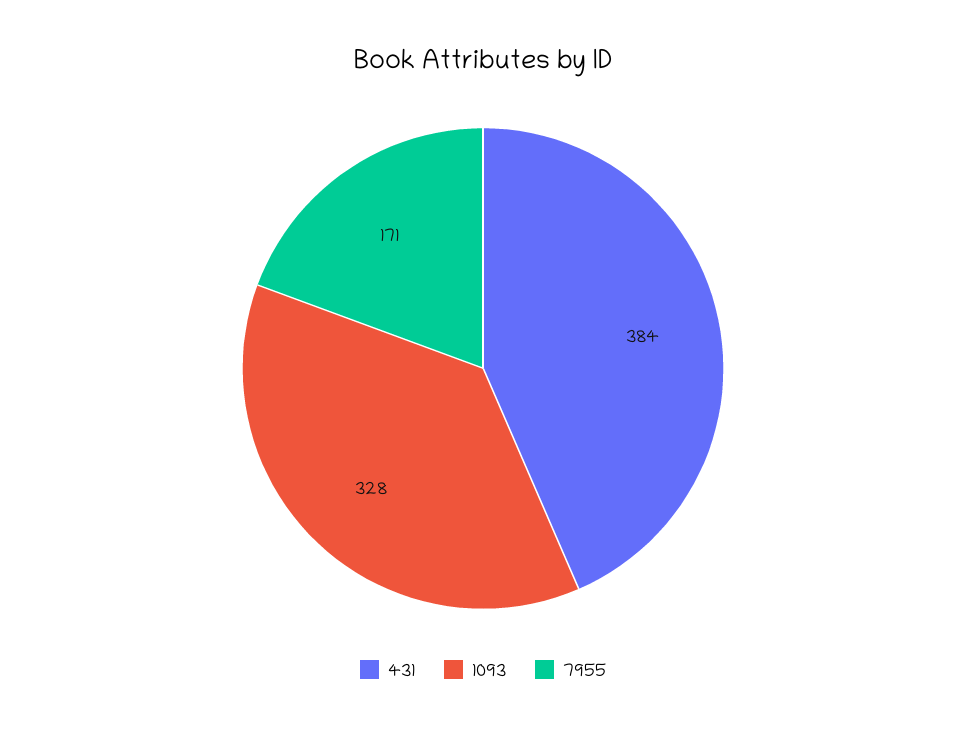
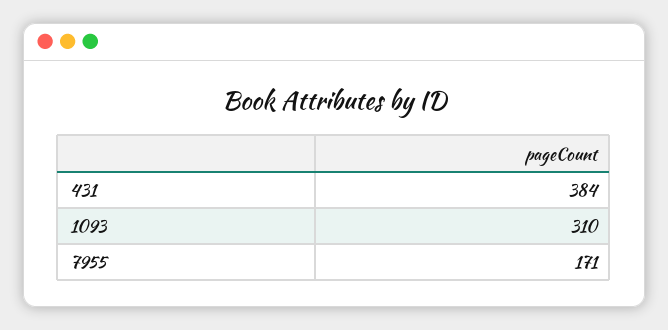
  {
    "431": 384,
-   "1093": 328,
+   "1093": 310,
    "7955": 171
  }

